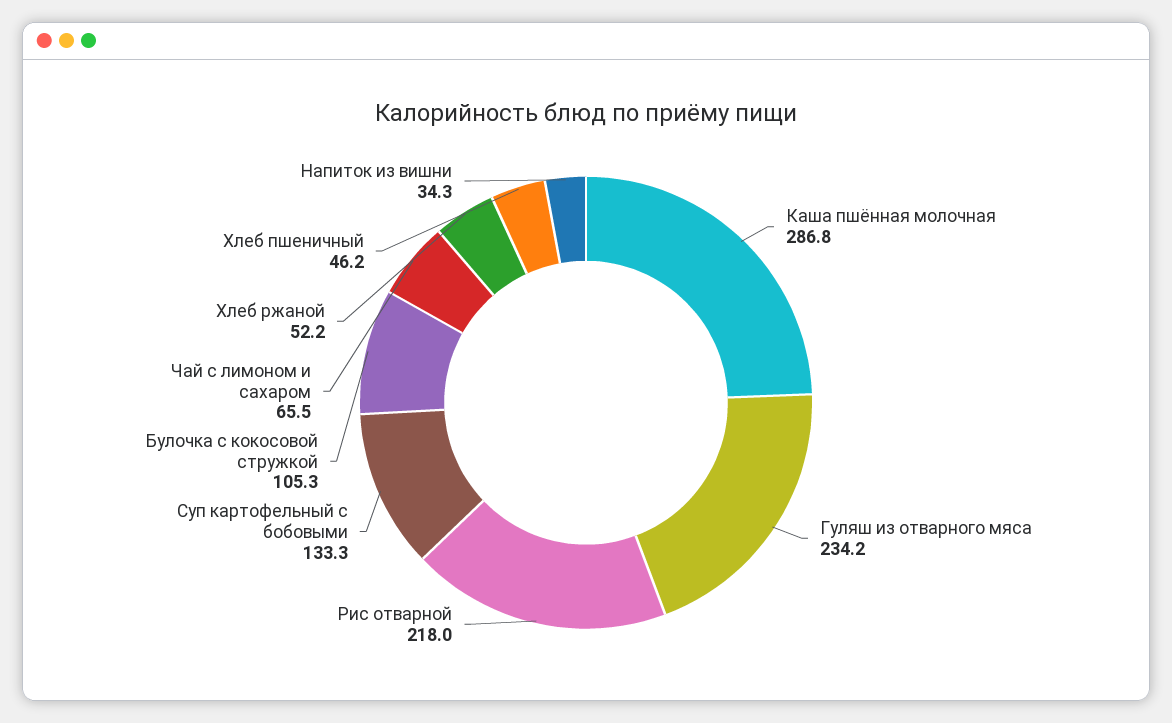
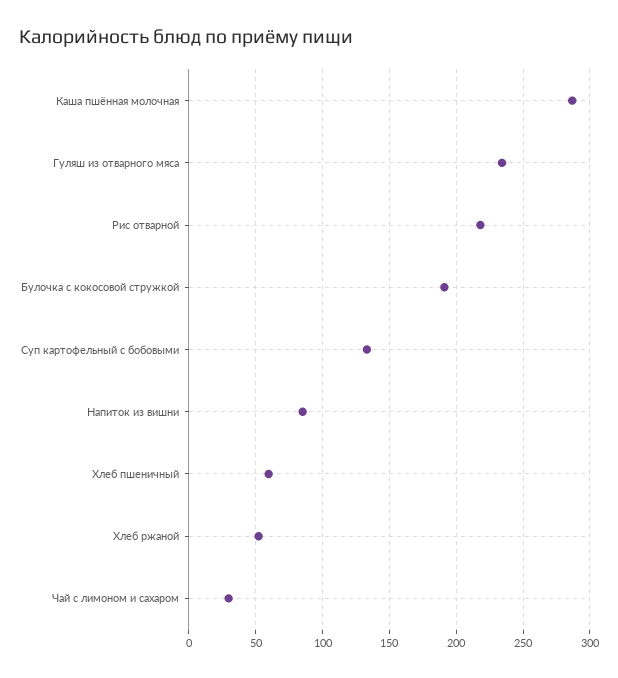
  {
    "Каша пшённая молочная": 286.8,
    "Гуляш из отварного мяса": 234.2,
    "Рис отварной": 218,
    "Суп картофельный с бобовыми": 133.3,
-   "Булочка с кокосовой стружкой": 105.3,
+   "Булочка с кокосовой стружкой": 190,
-   "Чай с лимоном и сахаром": 65.5,
+   "Чай с лимоном и сахаром": 30,
    "Хлеб ржаной": 52.2,
-   "Хлеб пшеничный": 46.2,
+   "Хлеб пшеничный": 60,
-   "Напиток из вишни": 34.3
+   "Напиток из вишни": 85
  }

